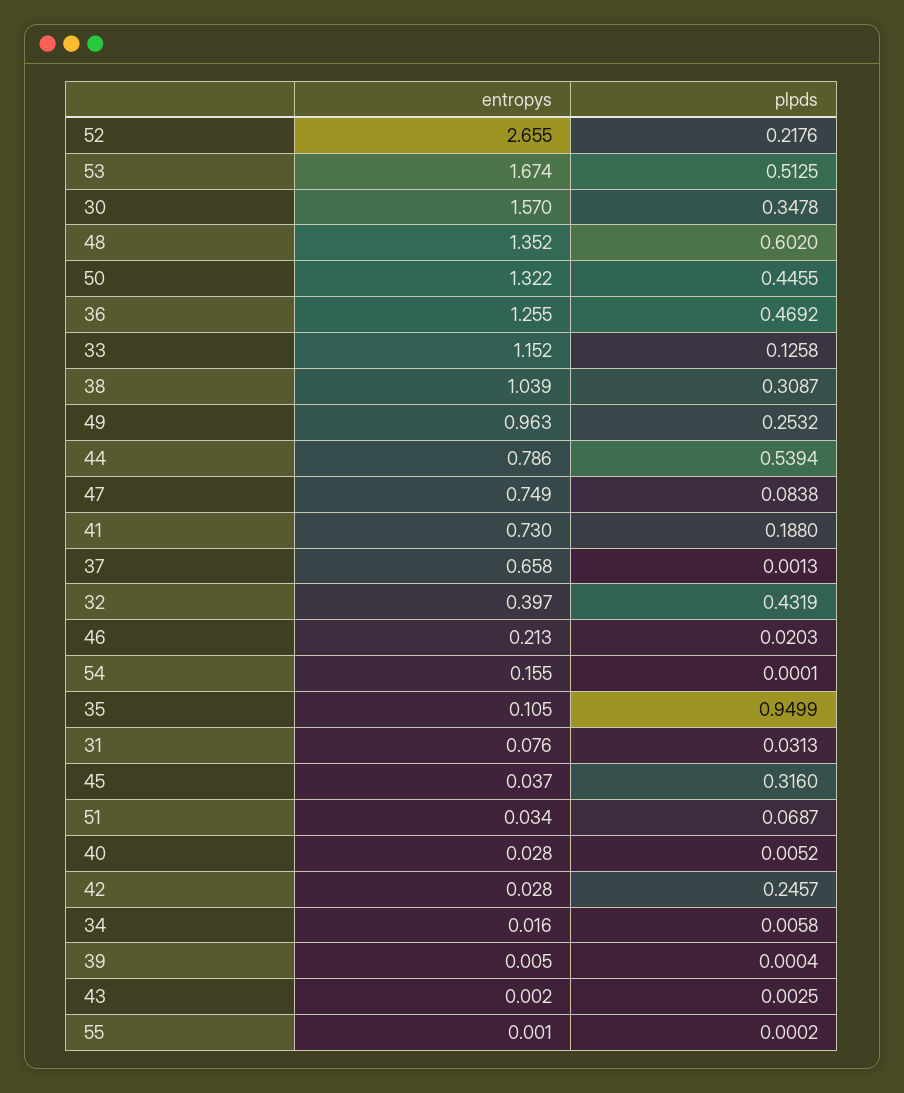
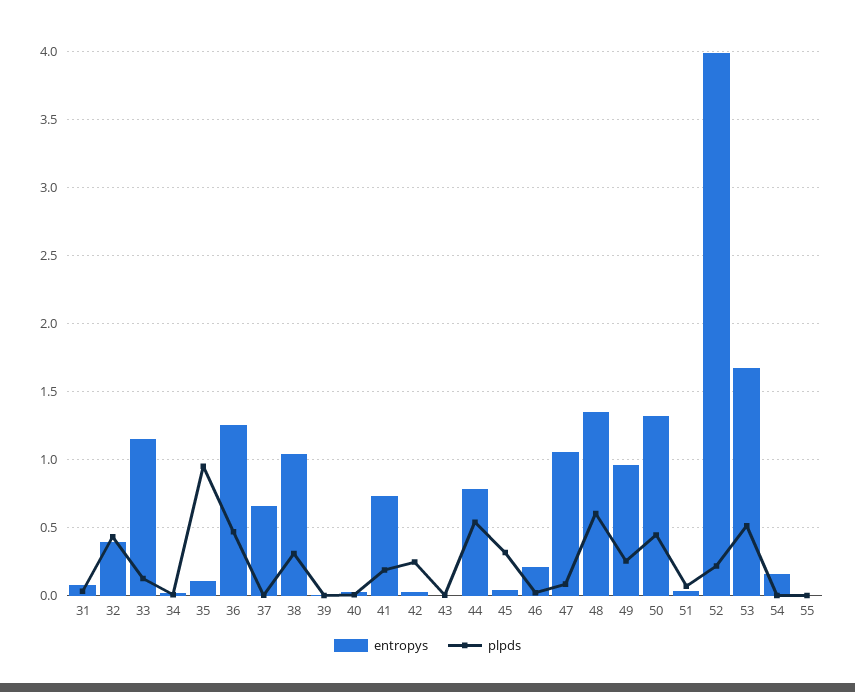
  {
    "entropys": {
-     "52": 2.655,
+     "52": 4,
      "53": 1.674,
-     "30": 1.57,
      "48": 1.352,
      "50": 1.322,
      "36": 1.255,
      "33": 1.152,
      "38": 1.039,
      "49": 0.963,
      "44": 0.786,
-     "47": 0.749,
+     "47": 1.05,
      "41": 0.73,
      "37": 0.658,
      "32": 0.397,
      "46": 0.213,
      "54": 0.155,
      "35": 0.105,
      "31": 0.076,
      "45": 0.037,
      "51": 0.034,
      "40": 0.028,
      "42": 0.028,
      "34": 0.016,
      "39": 0.005,
      "43": 0.002,
      "55": 0.001
    },
    "plpds": {
      "52": 0.2176,
      "53": 0.5125,
-     "30": 0.3478,
      "48": 0.602,
      "50": 0.4455,
      "36": 0.4692,
      "33": 0.1258,
      "38": 0.3087,
      "49": 0.2532,
      "44": 0.5394,
      "47": 0.0838,
      "41": 0.188,
      "37": 0.0013,
      "32": 0.4319,
      "46": 0.0203,
      "54": 0.0001,
      "35": 0.9499,
      "31": 0.0313,
      "45": 0.316,
      "51": 0.0687,
      "40": 0.0052,
      "42": 0.2457,
      "34": 0.0058,
      "39": 0.0004,
      "43": 0.0025,
      "55": 0.0002
    }
  }

